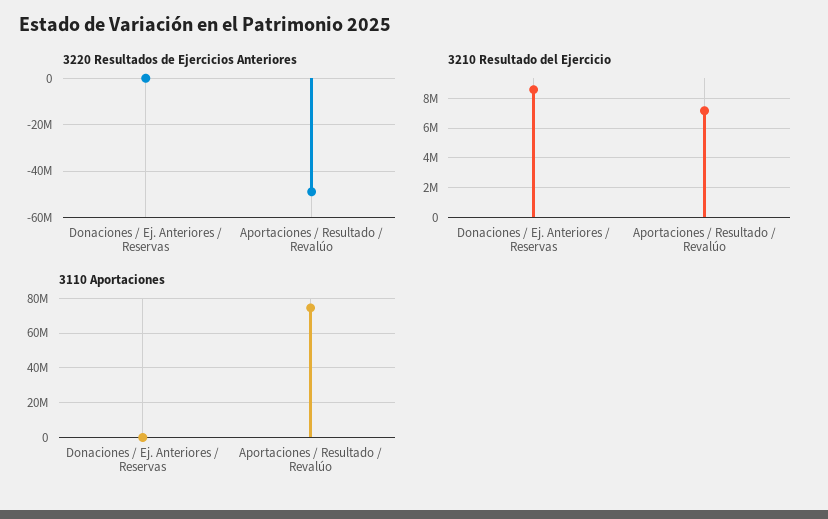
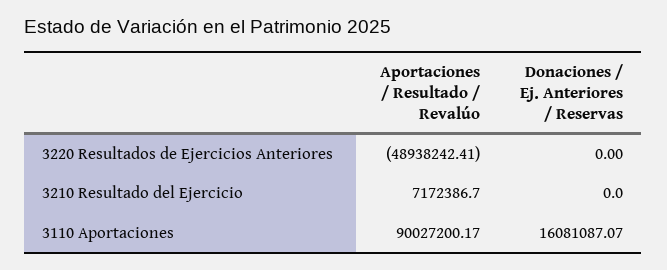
  {
    "3220 Resultados de Ejercicios Anteriores": {
      "Donaciones / Ej. Anteriores / Reservas": 0,
      "Aportaciones / Resultado / Revalúo": -48938242.41
    },
    "3210 Resultado del Ejercicio": {
-     "Donaciones / Ej. Anteriores / Reservas": 8500000,
+     "Donaciones / Ej. Anteriores / Reservas": 0,
      "Aportaciones / Resultado / Revalúo": 7172386.7
    },
    "3110 Aportaciones": {
-     "Donaciones / Ej. Anteriores / Reservas": 0,
+     "Donaciones / Ej. Anteriores / Reservas": 16081087.07,
-     "Aportaciones / Resultado / Revalúo": 75000000
+     "Aportaciones / Resultado / Revalúo": 90027200.17
    }
  }

